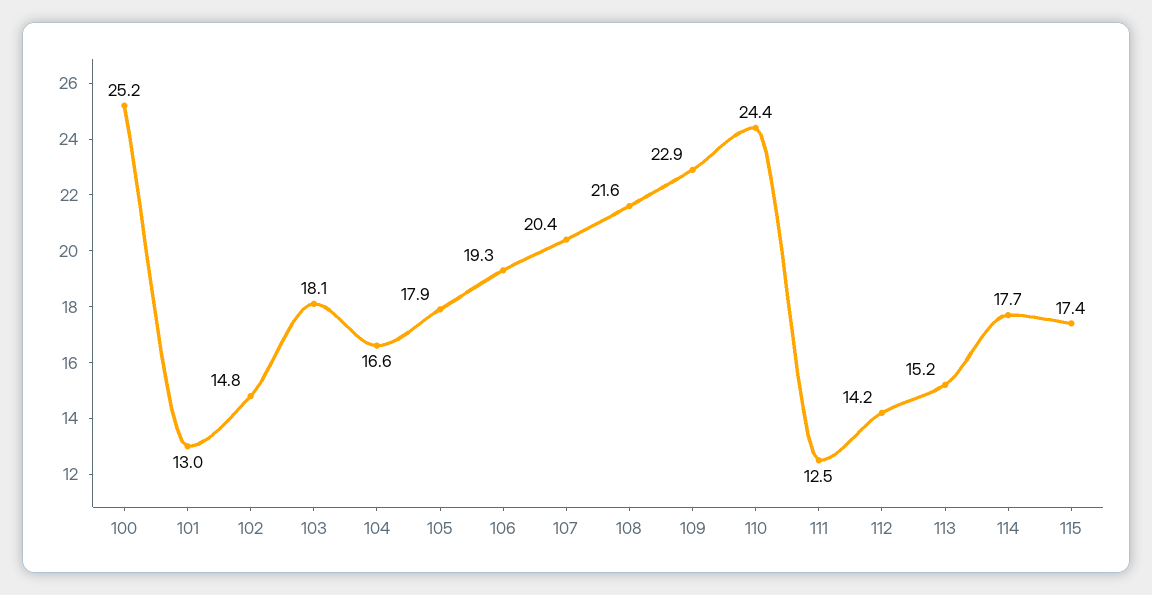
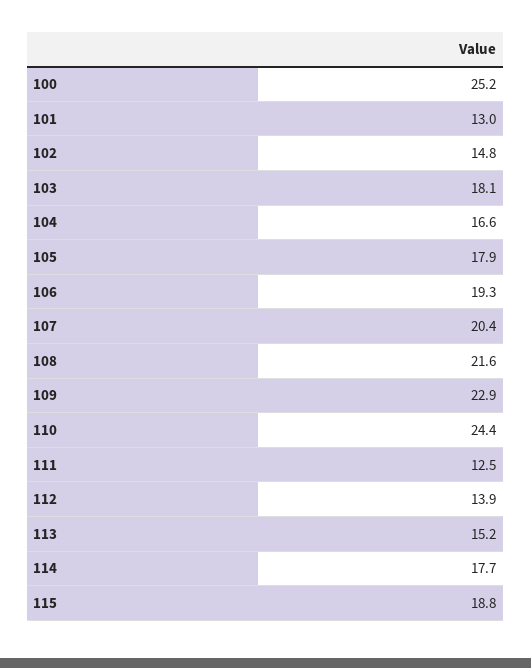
  {
    "100": 25.2,
    "101": 13,
    "102": 14.8,
    "103": 18.1,
    "104": 16.6,
    "105": 17.9,
    "106": 19.3,
    "107": 20.4,
    "108": 21.6,
    "109": 22.9,
    "110": 24.4,
    "111": 12.5,
-   "112": 14.2,
+   "112": 13.9,
    "113": 15.2,
    "114": 17.7,
-   "115": 17.4
+   "115": 18.8
  }

